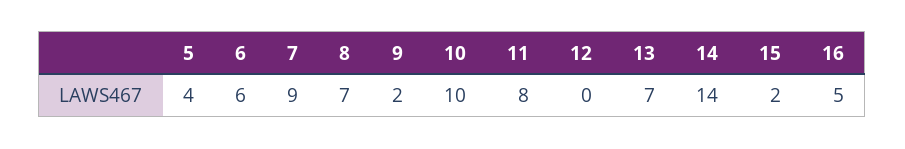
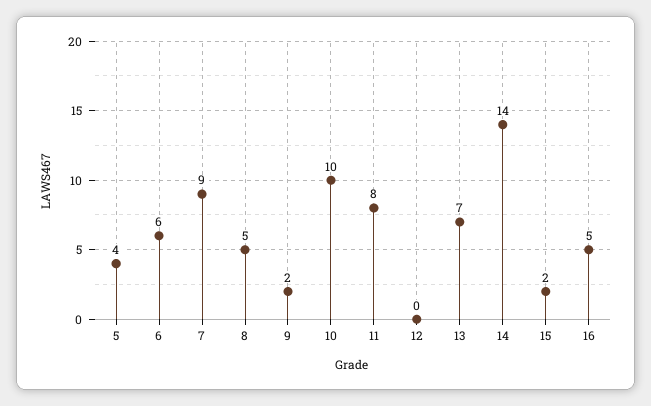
  {
    "5": 4,
    "6": 6,
    "7": 9,
-   "8": 7,
+   "8": 5,
    "9": 2,
    "10": 10,
    "11": 8,
    "12": 0,
    "13": 7,
    "14": 14,
    "15": 2,
    "16": 5
  }

